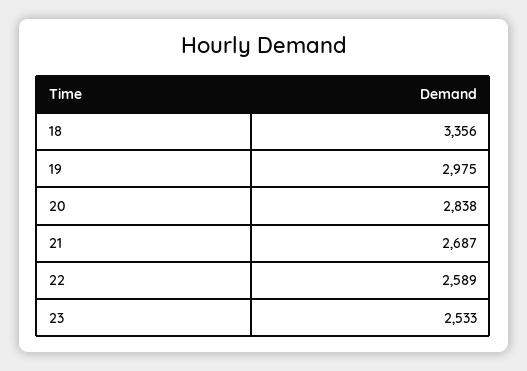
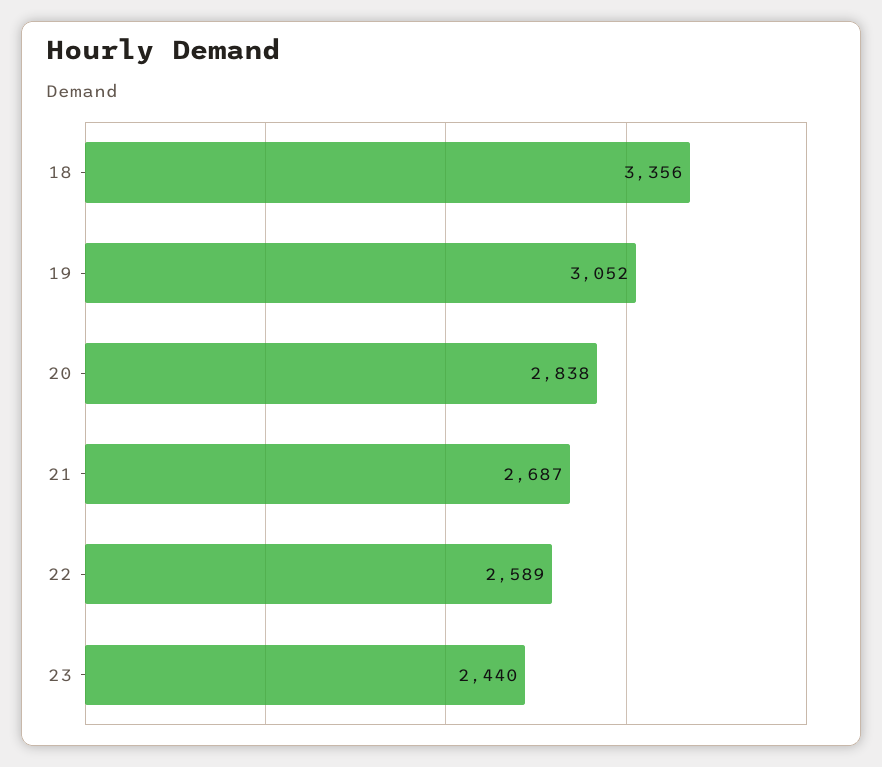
  {
    "18": 3356,
-   "19": 2975,
+   "19": 3052,
    "20": 2838,
    "21": 2687,
    "22": 2589,
-   "23": 2533
+   "23": 2440
  }

